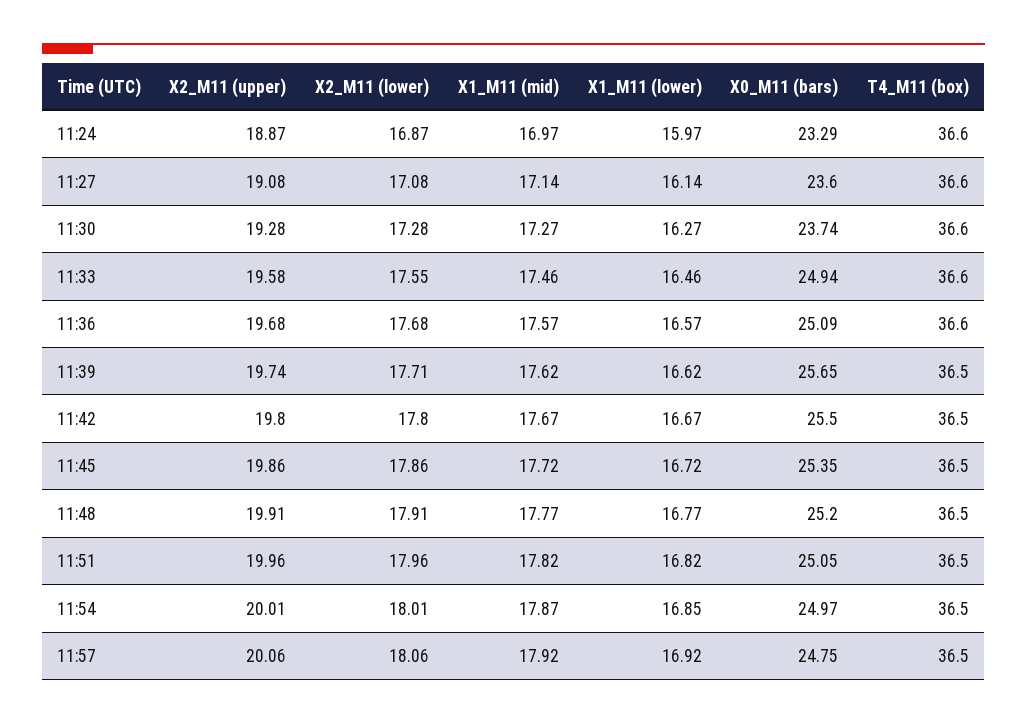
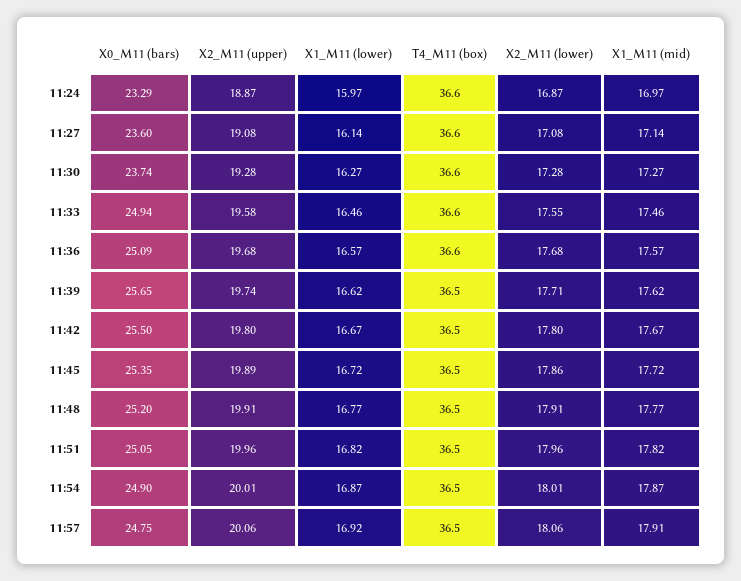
  {
    "X2_M11 (upper)": {
      "11:24": 18.87,
      "11:27": 19.08,
      "11:30": 19.28,
      "11:33": 19.58,
      "11:36": 19.68,
      "11:39": 19.74,
      "11:42": 19.8,
-     "11:45": 19.86,
+     "11:45": 19.89,
      "11:48": 19.91,
      "11:51": 19.96,
      "11:54": 20.01,
      "11:57": 20.06
    },
    "X2_M11 (lower)": {
      "11:24": 16.87,
      "11:27": 17.08,
      "11:30": 17.28,
      "11:33": 17.55,
      "11:36": 17.68,
      "11:39": 17.71,
      "11:42": 17.8,
      "11:45": 17.86,
      "11:48": 17.91,
      "11:51": 17.96,
      "11:54": 18.01,
      "11:57": 18.06
    },
    "X1_M11 (mid)": {
      "11:24": 16.97,
      "11:27": 17.14,
      "11:30": 17.27,
      "11:33": 17.46,
      "11:36": 17.57,
      "11:39": 17.62,
      "11:42": 17.67,
      "11:45": 17.72,
      "11:48": 17.77,
      "11:51": 17.82,
      "11:54": 17.87,
-     "11:57": 17.92
+     "11:57": 17.91
    },
    "X1_M11 (lower)": {
      "11:24": 15.97,
      "11:27": 16.14,
      "11:30": 16.27,
      "11:33": 16.46,
      "11:36": 16.57,
      "11:39": 16.62,
      "11:42": 16.67,
      "11:45": 16.72,
      "11:48": 16.77,
      "11:51": 16.82,
-     "11:54": 16.85,
+     "11:54": 16.87,
      "11:57": 16.92
    },
    "X0_M11 (bars)": {
      "11:24": 23.29,
      "11:27": 23.6,
      "11:30": 23.74,
      "11:33": 24.94,
      "11:36": 25.09,
      "11:39": 25.65,
      "11:42": 25.5,
      "11:45": 25.35,
      "11:48": 25.2,
      "11:51": 25.05,
-     "11:54": 24.97,
+     "11:54": 24.9,
      "11:57": 24.75
    },
    "T4_M11 (box)": {
      "11:24": 36.6,
      "11:27": 36.6,
      "11:30": 36.6,
      "11:33": 36.6,
      "11:36": 36.6,
      "11:39": 36.5,
      "11:42": 36.5,
      "11:45": 36.5,
      "11:48": 36.5,
      "11:51": 36.5,
      "11:54": 36.5,
      "11:57": 36.5
    }
  }

